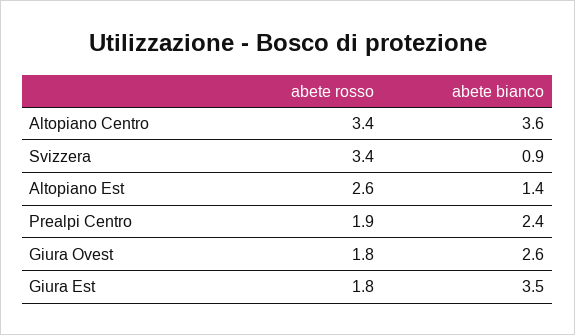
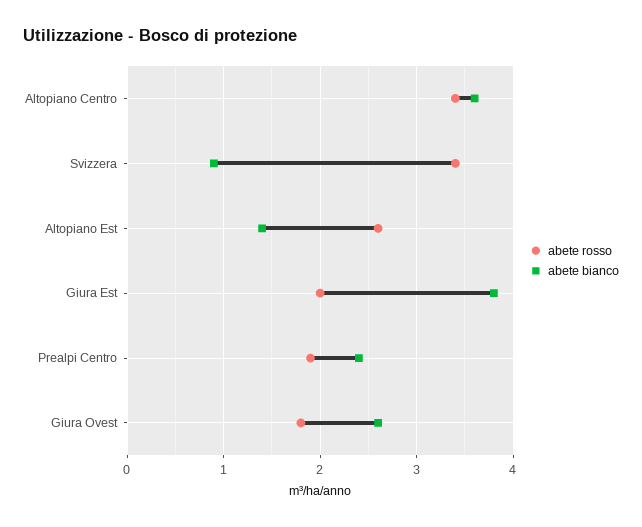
  {
    "abete rosso": {
      "Altopiano Centro": 3.4,
      "Svizzera": 3.4,
      "Altopiano Est": 2.6,
      "Prealpi Centro": 1.9,
      "Giura Ovest": 1.8,
-     "Giura Est": 1.8
+     "Giura Est": 2
    },
    "abete bianco": {
      "Altopiano Centro": 3.6,
      "Svizzera": 0.9,
      "Altopiano Est": 1.4,
      "Prealpi Centro": 2.4,
      "Giura Ovest": 2.6,
-     "Giura Est": 3.5
+     "Giura Est": 3.8
    }
  }

